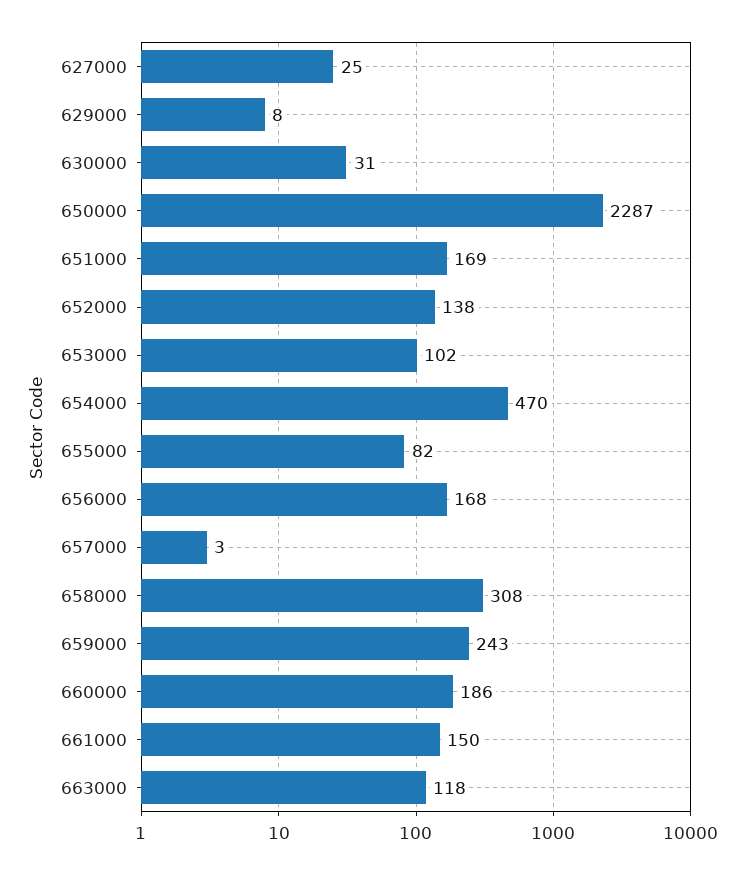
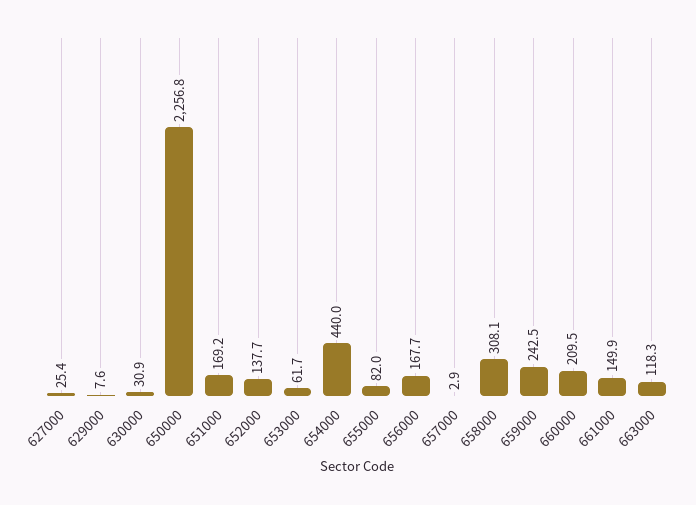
  {
    "627000": 25.4,
    "629000": 7.6,
    "630000": 30.9,
-   "650000": 2287,
+   "650000": 2256.8,
    "651000": 169.2,
    "652000": 137.7,
-   "653000": 102,
+   "653000": 61.7,
-   "654000": 470,
+   "654000": 440,
    "655000": 82,
    "656000": 167.7,
    "657000": 2.9,
    "658000": 308.1,
    "659000": 242.5,
-   "660000": 186,
+   "660000": 209.5,
    "661000": 149.9,
    "663000": 118.3
  }

